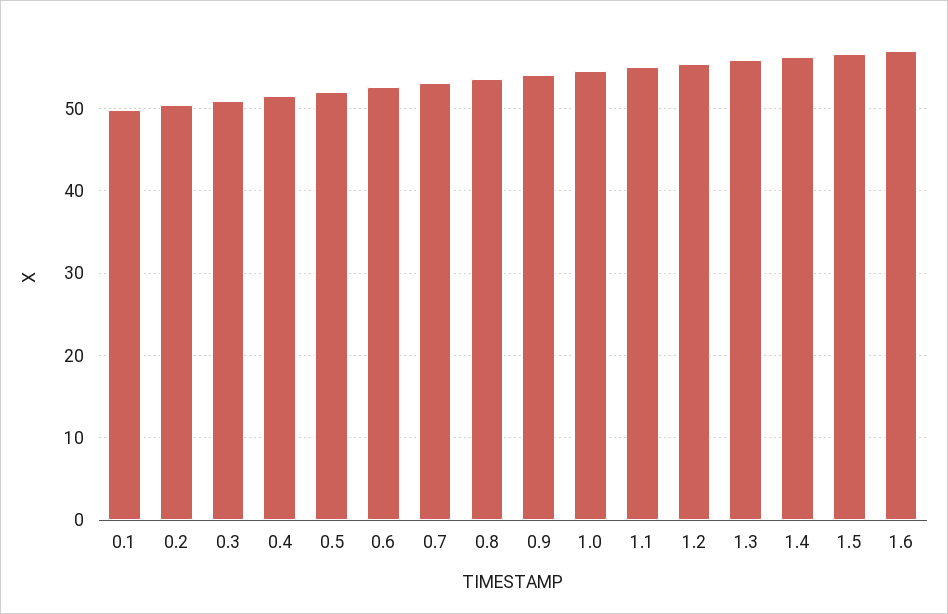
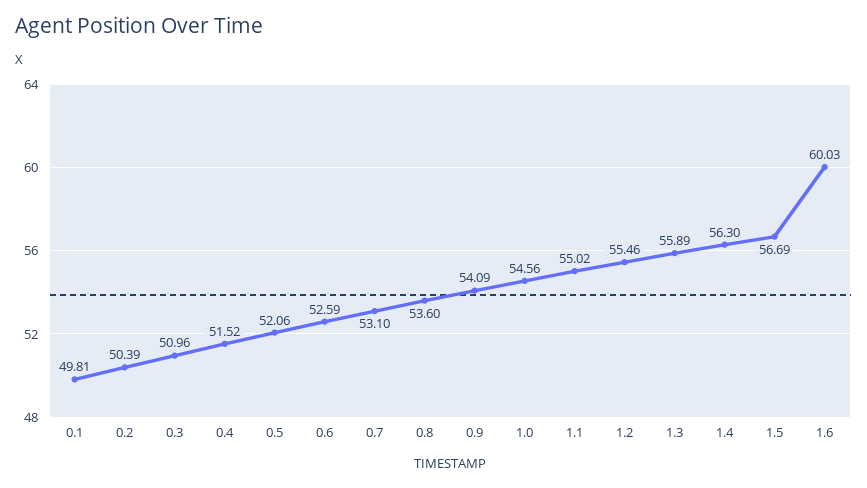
  {
    "0.1": 49.81,
    "0.2": 50.39,
    "0.3": 50.96,
    "0.4": 51.52,
    "0.5": 52.06,
    "0.6": 52.59,
    "0.7": 53.1,
    "0.8": 53.6,
    "0.9": 54.09,
    "1.0": 54.56,
    "1.1": 55.02,
    "1.2": 55.46,
    "1.3": 55.89,
    "1.4": 56.3,
    "1.5": 56.69,
-   "1.6": 57
+   "1.6": 60.03
  }

